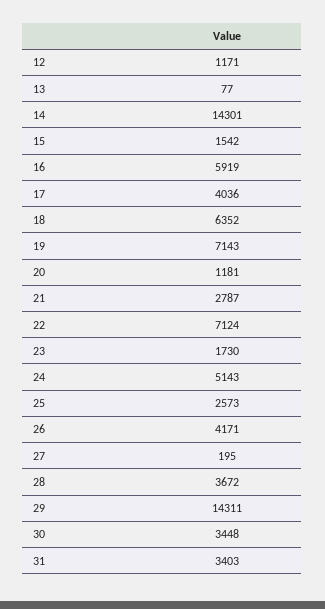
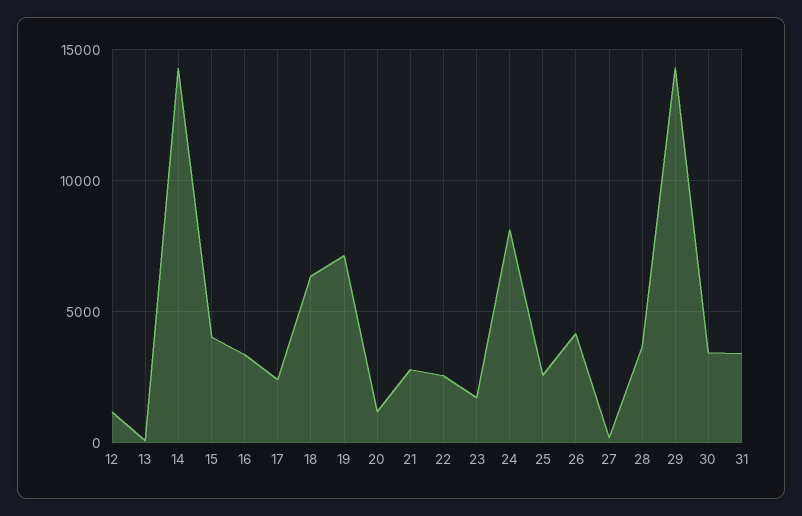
  {
    "12": 1171,
    "13": 77,
    "14": 14301,
-   "15": 1542,
+   "15": 4000,
-   "16": 5919,
+   "16": 3500,
-   "17": 4036,
+   "17": 2500,
    "18": 6352,
    "19": 7143,
    "20": 1181,
    "21": 2787,
-   "22": 7124,
+   "22": 2500,
    "23": 1730,
-   "24": 5143,
+   "24": 8000,
    "25": 2573,
    "26": 4171,
    "27": 195,
    "28": 3672,
    "29": 14311,
    "30": 3448,
    "31": 3403
  }

